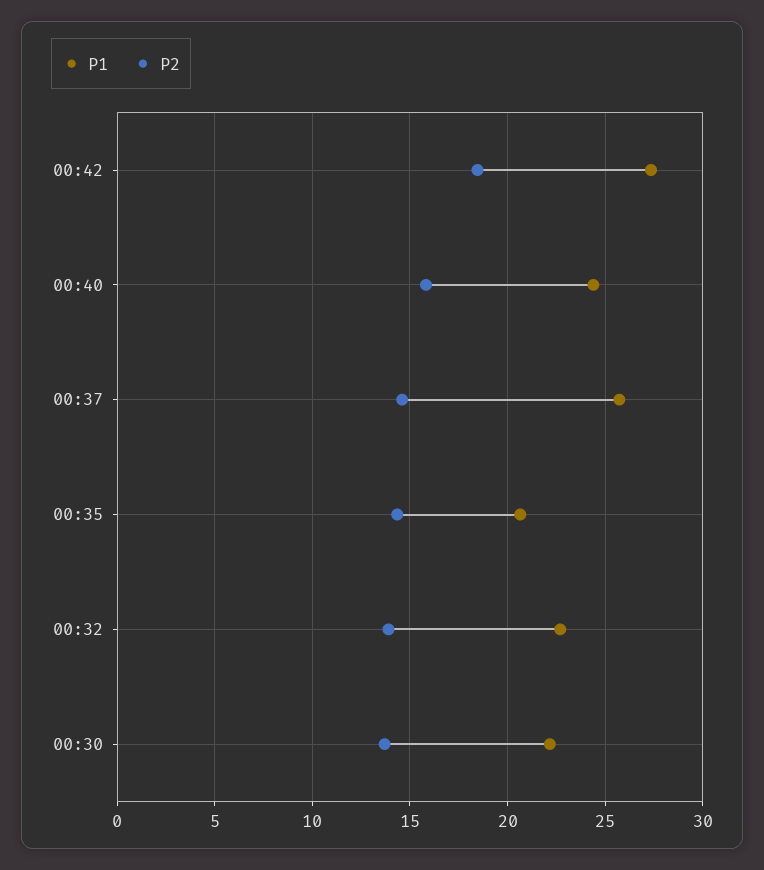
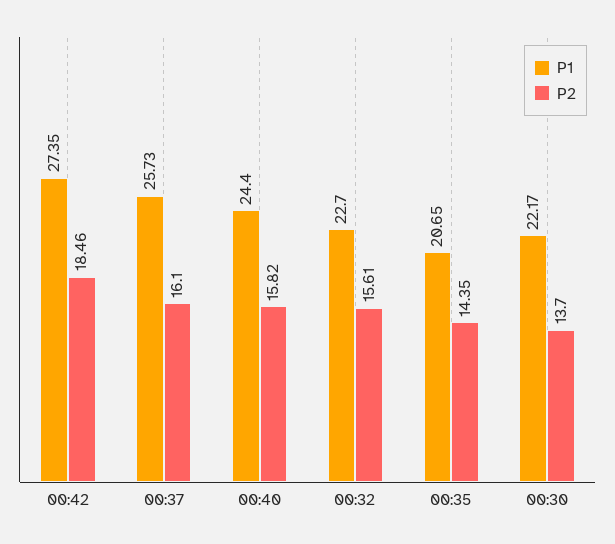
  {
    "P1": {
      "00:42": 27.35,
      "00:40": 24.4,
      "00:37": 25.73,
      "00:35": 20.65,
      "00:32": 22.7,
      "00:30": 22.17
    },
    "P2": {
      "00:42": 18.46,
      "00:40": 15.82,
-     "00:37": 14.5,
+     "00:37": 16.1,
      "00:35": 14.35,
-     "00:32": 14,
+     "00:32": 15.61,
      "00:30": 13.7
    }
  }

